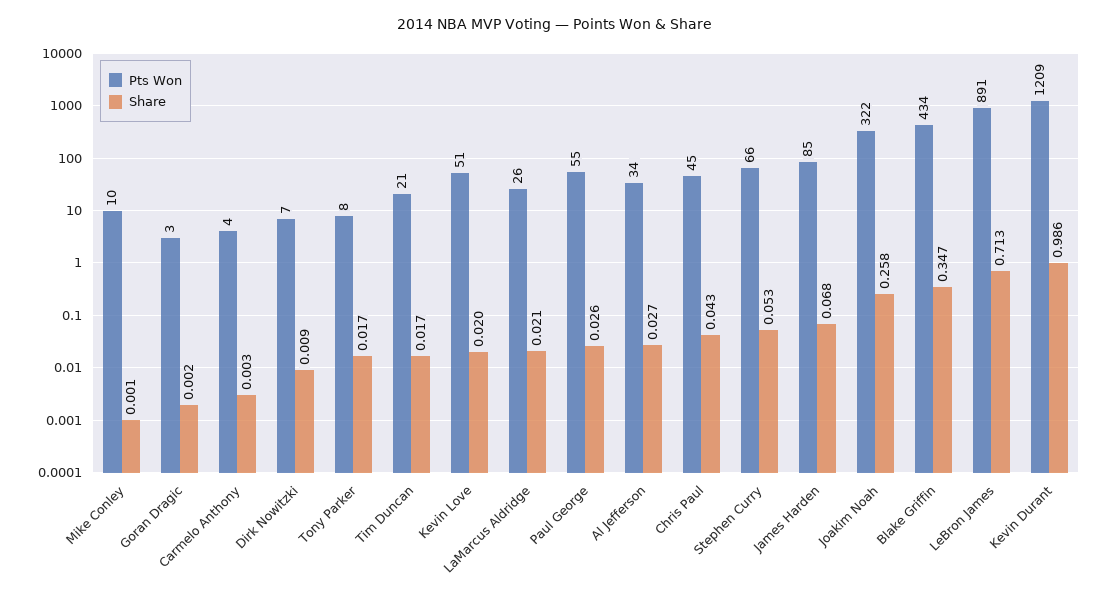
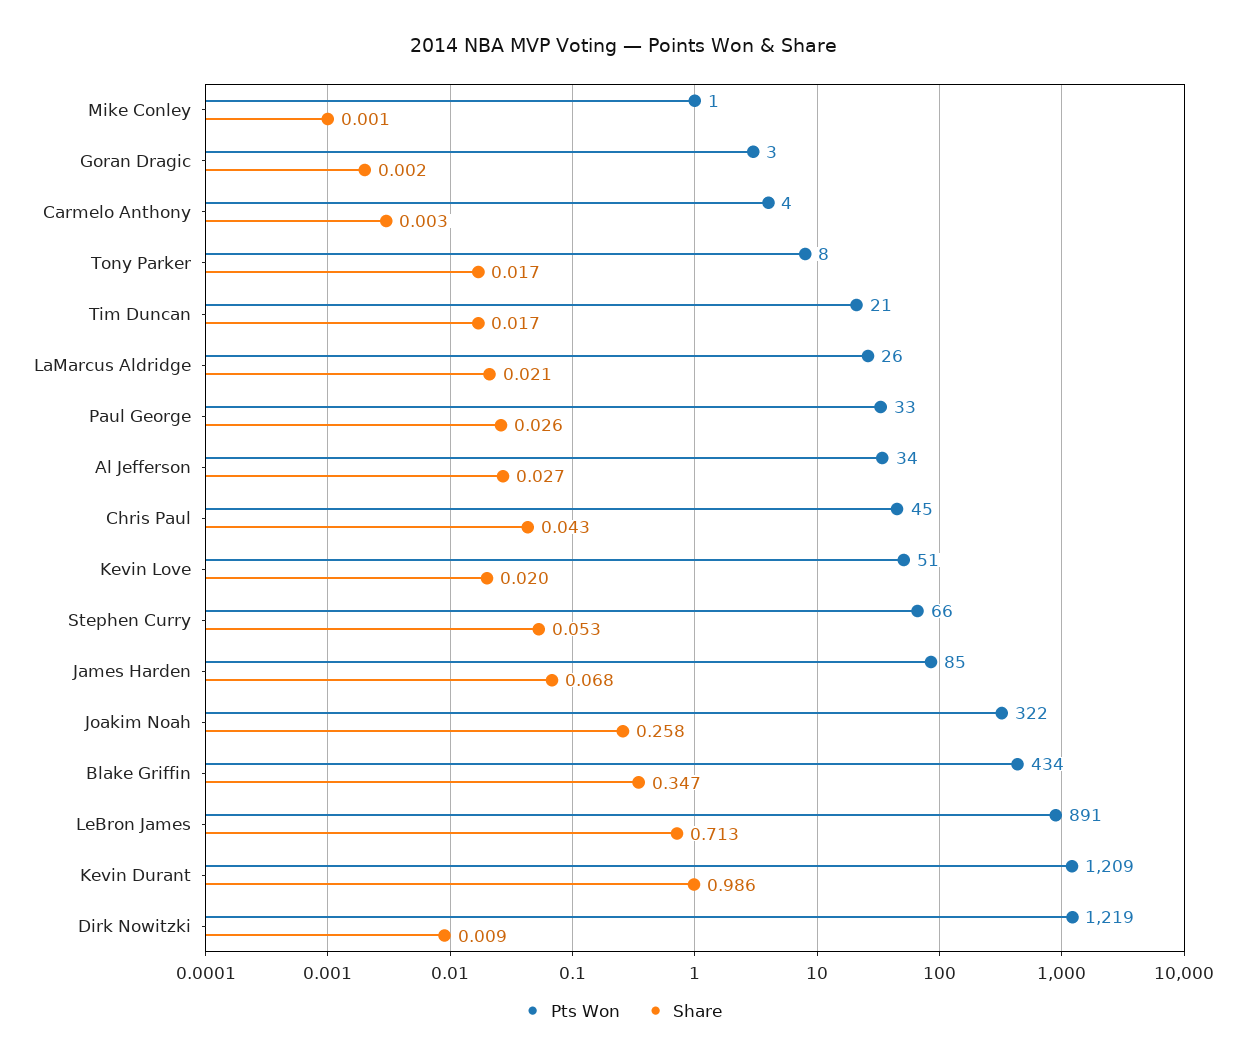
  {
    "Pts Won": {
-     "Mike Conley": 10,
+     "Mike Conley": 1,
      "Goran Dragic": 3,
      "Carmelo Anthony": 4,
-     "Dirk Nowitzki": 7,
+     "Dirk Nowitzki": 1219,
      "Tony Parker": 8,
      "Tim Duncan": 21,
      "Kevin Love": 51,
      "LaMarcus Aldridge": 26,
-     "Paul George": 55,
+     "Paul George": 33,
      "Al Jefferson": 34,
      "Chris Paul": 45,
      "Stephen Curry": 66,
      "James Harden": 85,
      "Joakim Noah": 322,
      "Blake Griffin": 434,
      "LeBron James": 891,
      "Kevin Durant": 1209
    },
    "Share": {
      "Mike Conley": 0.001,
      "Goran Dragic": 0.002,
      "Carmelo Anthony": 0.003,
      "Dirk Nowitzki": 0.009,
      "Tony Parker": 0.017,
      "Tim Duncan": 0.017,
      "Kevin Love": 0.02,
      "LaMarcus Aldridge": 0.021,
      "Paul George": 0.026,
      "Al Jefferson": 0.027,
      "Chris Paul": 0.043,
      "Stephen Curry": 0.053,
      "James Harden": 0.068,
      "Joakim Noah": 0.258,
      "Blake Griffin": 0.347,
      "LeBron James": 0.713,
      "Kevin Durant": 0.986
    }
  }

